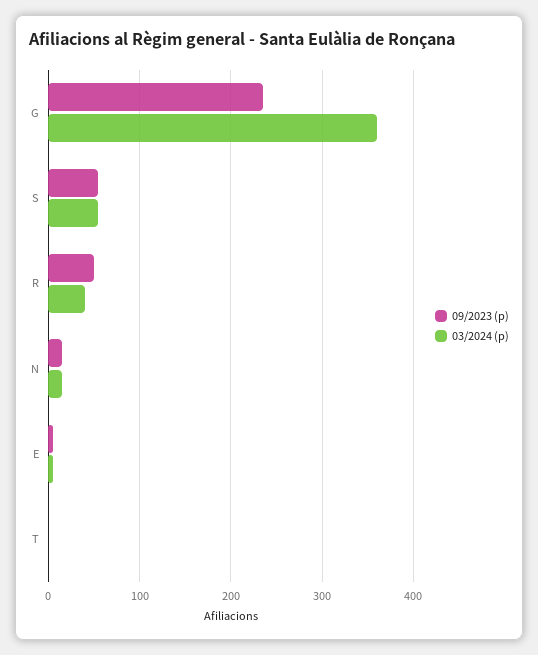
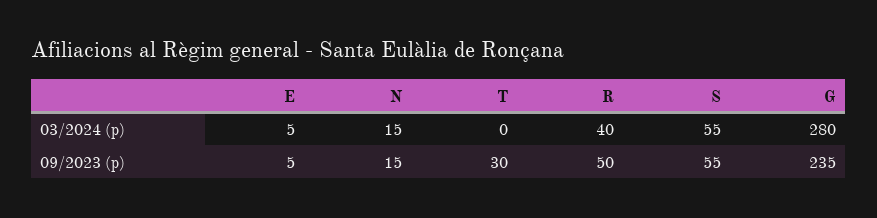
  {
    "09/2023 (p)": {
      "G": 235,
      "S": 55,
      "R": 50,
      "N": 15,
      "E": 5,
-     "T": 0
+     "T": 30
    },
    "03/2024 (p)": {
-     "G": 360,
+     "G": 280,
      "S": 55,
      "R": 40,
      "N": 15,
      "E": 5,
      "T": 0
    }
  }

